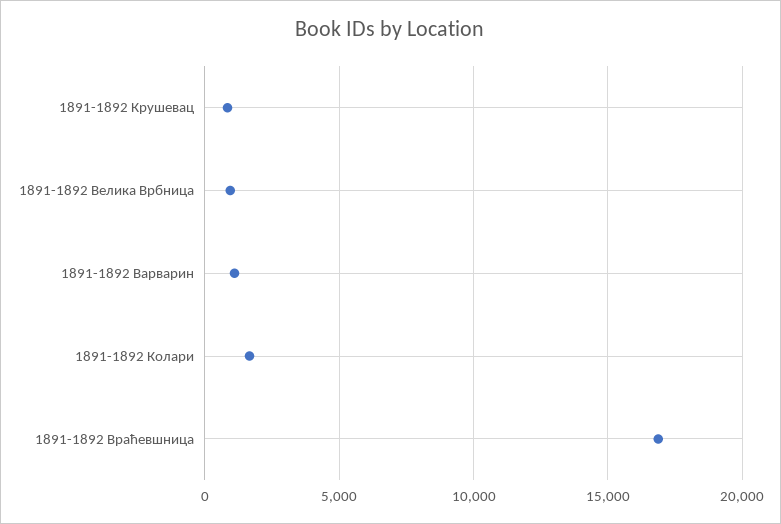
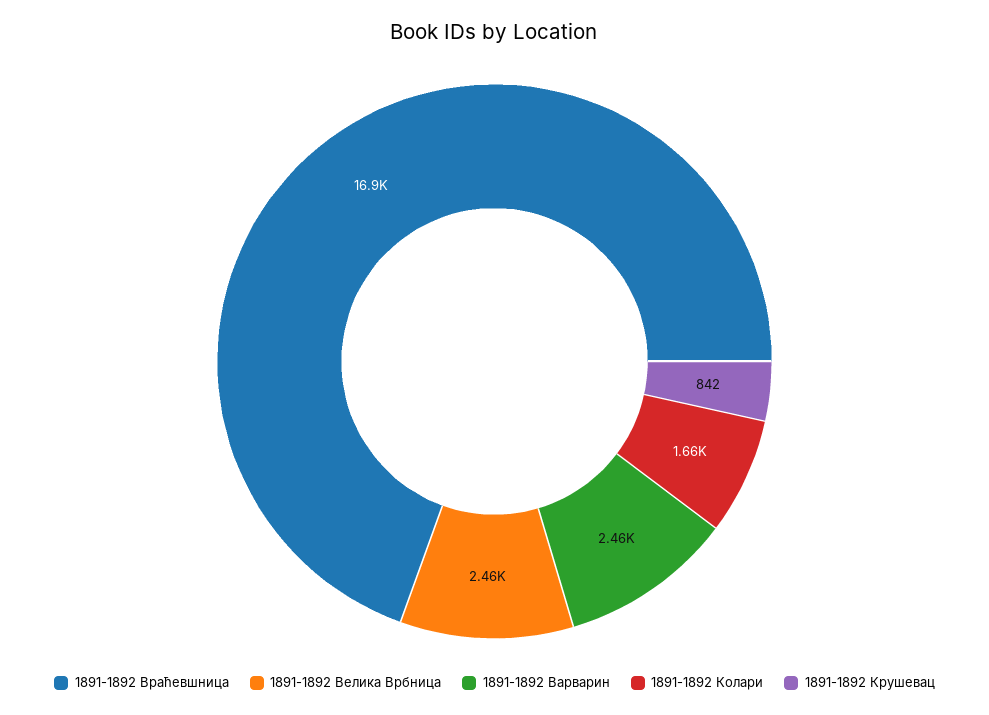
  {
    "1891-1892 Крушевац": 842,
-   "1891-1892 Велика Врбница": 1000,
+   "1891-1892 Велика Врбница": 2460,
-   "1891-1892 Варварин": 1000,
+   "1891-1892 Варварин": 2460,
    "1891-1892 Колари": 1660,
    "1891-1892 Враћевшница": 16900
  }

